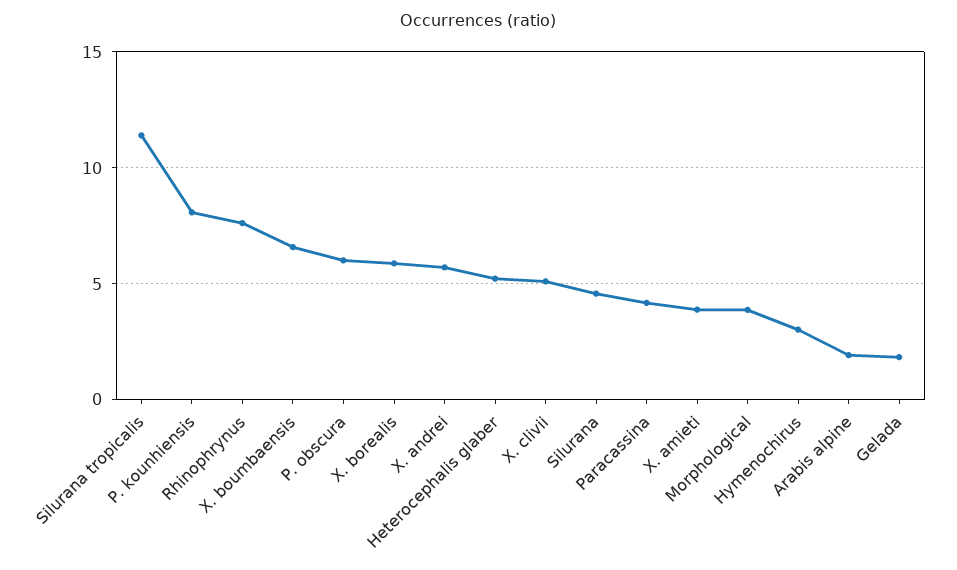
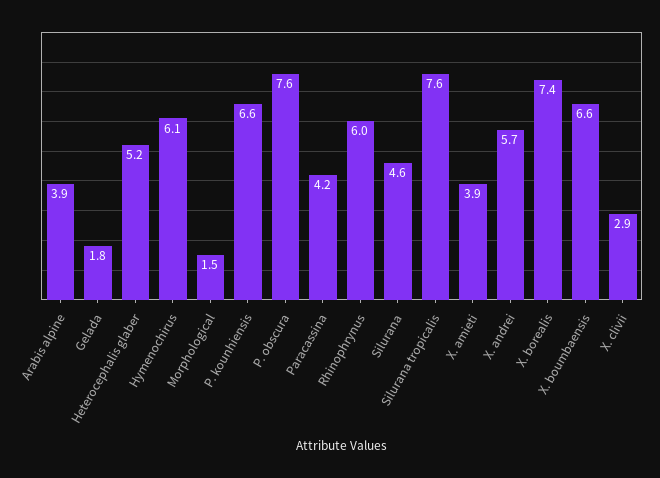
  {
-   "Silurana tropicalis": 11.5,
+   "Silurana tropicalis": 7.6,
-   "P. kounhiensis": 8,
+   "P. kounhiensis": 6.6,
-   "Rhinophrynus": 7.5,
+   "Rhinophrynus": 6,
    "X. boumbaensis": 6.6,
-   "P. obscura": 6,
+   "P. obscura": 7.6,
-   "X. borealis": 6,
+   "X. borealis": 7.4,
    "X. andrei": 5.7,
    "Heterocephalis glaber": 5.2,
-   "X. clivii": 5,
+   "X. clivii": 2.9,
    "Silurana": 4.6,
    "Paracassina": 4.2,
    "X. amieti": 3.9,
-   "Morphological": 4,
+   "Morphological": 1.5,
-   "Hymenochirus": 3,
+   "Hymenochirus": 6.1,
-   "Arabis alpine": 2,
+   "Arabis alpine": 3.9,
    "Gelada": 1.8
  }

